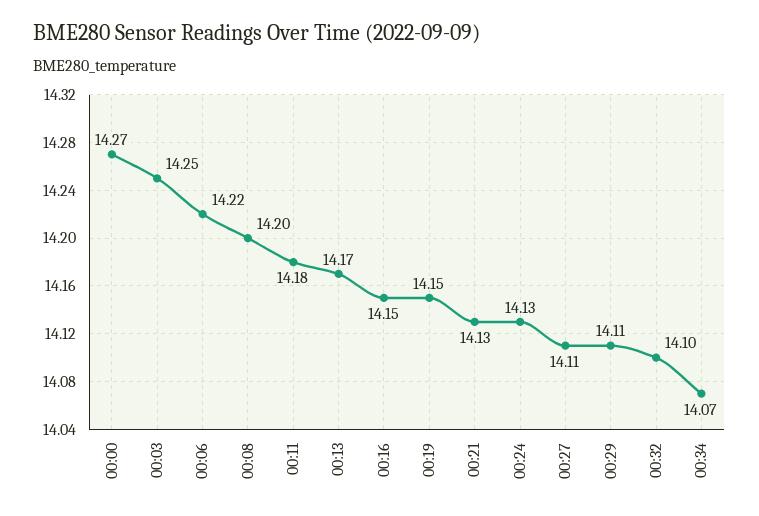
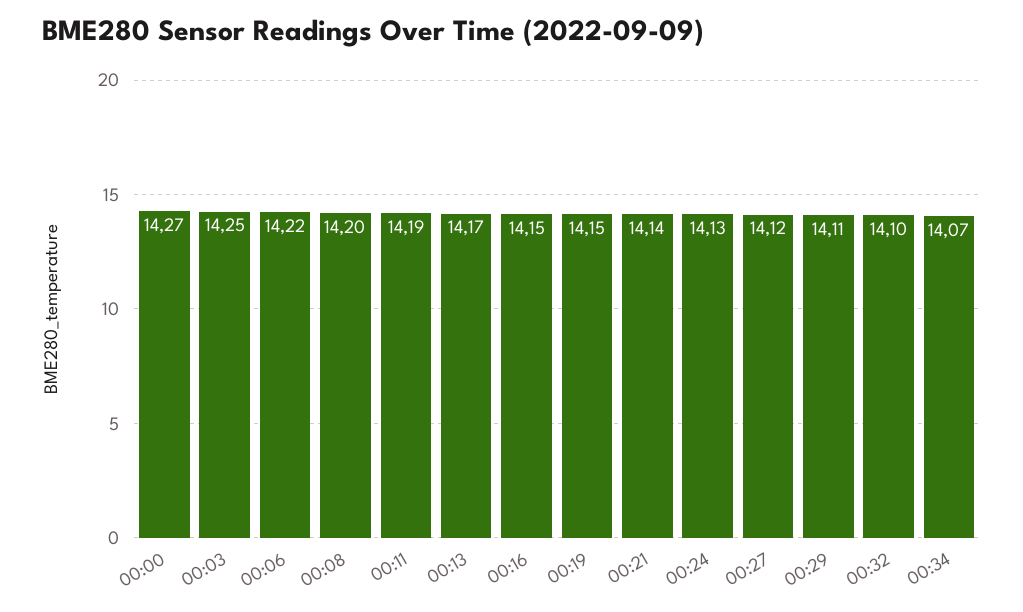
  {
    "00:00": 14.27,
    "00:03": 14.25,
    "00:06": 14.22,
    "00:08": 14.2,
-   "00:11": 14.18,
+   "00:11": 14.19,
    "00:13": 14.17,
    "00:16": 14.15,
    "00:19": 14.15,
-   "00:21": 14.13,
+   "00:21": 14.14,
    "00:24": 14.13,
-   "00:27": 14.11,
+   "00:27": 14.12,
    "00:29": 14.11,
    "00:32": 14.1,
    "00:34": 14.07
  }

